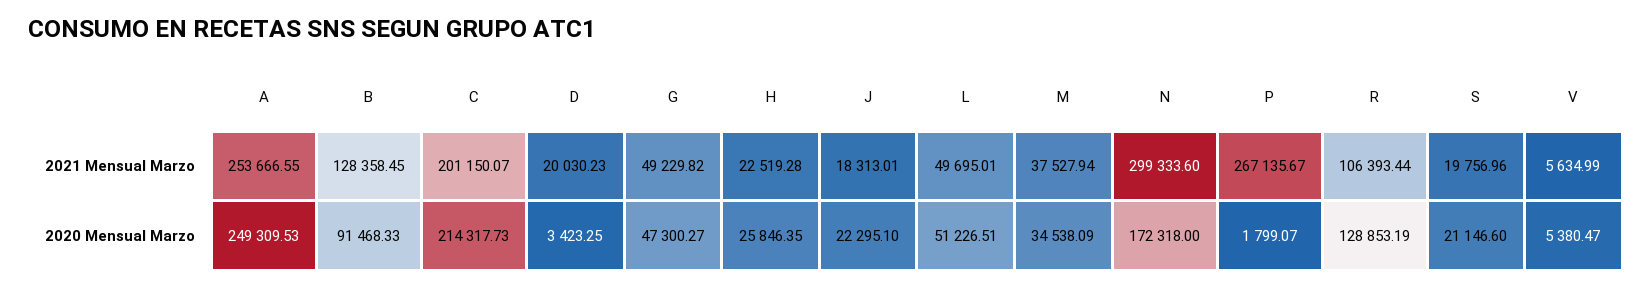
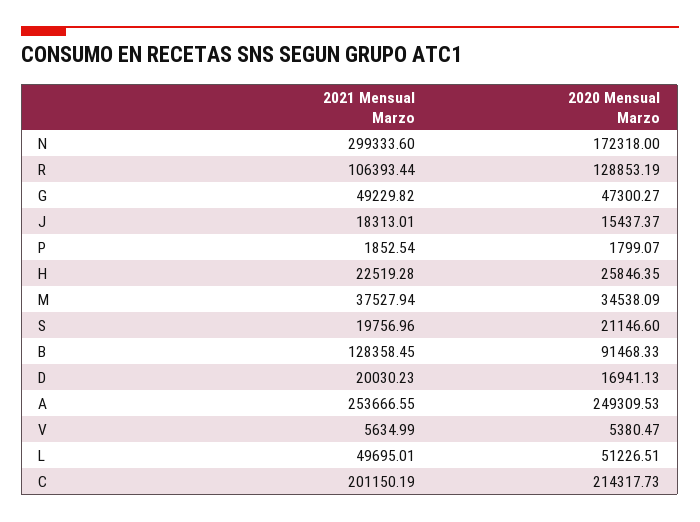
  {
    "A": {
      "2021 Mensual Marzo": 253666.55,
      "2020 Mensual Marzo": 249309.53
    },
    "B": {
      "2021 Mensual Marzo": 128358.45,
      "2020 Mensual Marzo": 91468.33
    },
    "C": {
-     "2021 Mensual Marzo": 201150.07,
+     "2021 Mensual Marzo": 201150.19,
      "2020 Mensual Marzo": 214317.73
    },
    "D": {
      "2021 Mensual Marzo": 20030.23,
-     "2020 Mensual Marzo": 3423.25
+     "2020 Mensual Marzo": 16941.13
    },
    "G": {
      "2021 Mensual Marzo": 49229.82,
      "2020 Mensual Marzo": 47300.27
    },
    "H": {
      "2021 Mensual Marzo": 22519.28,
      "2020 Mensual Marzo": 25846.35
    },
    "J": {
      "2021 Mensual Marzo": 18313.01,
-     "2020 Mensual Marzo": 22295.1
+     "2020 Mensual Marzo": 15437.37
    },
    "L": {
      "2021 Mensual Marzo": 49695.01,
      "2020 Mensual Marzo": 51226.51
    },
    "M": {
      "2021 Mensual Marzo": 37527.94,
      "2020 Mensual Marzo": 34538.09
    },
    "N": {
      "2021 Mensual Marzo": 299333.6,
      "2020 Mensual Marzo": 172318
    },
    "P": {
-     "2021 Mensual Marzo": 267135.67,
+     "2021 Mensual Marzo": 1852.54,
      "2020 Mensual Marzo": 1799.07
    },
    "R": {
      "2021 Mensual Marzo": 106393.44,
      "2020 Mensual Marzo": 128853.19
    },
    "S": {
      "2021 Mensual Marzo": 19756.96,
      "2020 Mensual Marzo": 21146.6
    },
    "V": {
      "2021 Mensual Marzo": 5634.99,
      "2020 Mensual Marzo": 5380.47
    }
  }

